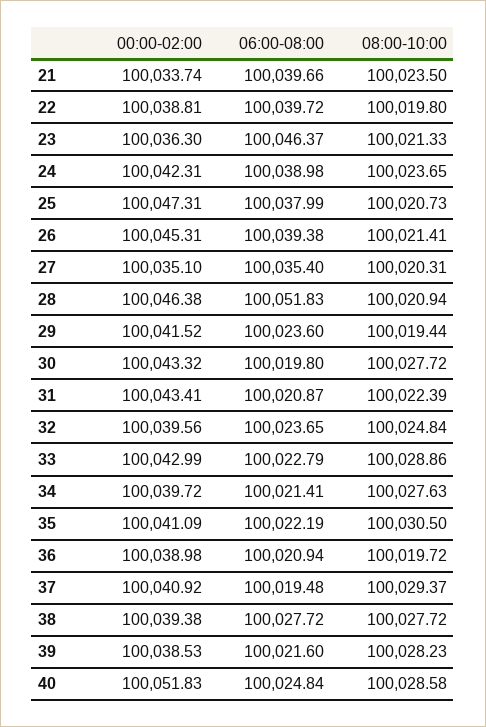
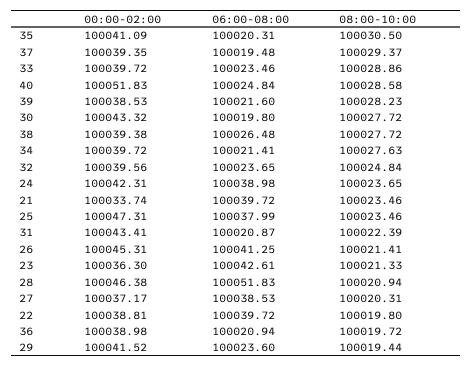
  {
    "00:00-02:00": {
      "21": 100033.74,
      "22": 100038.81,
      "23": 100036.3,
      "24": 100042.31,
      "25": 100047.31,
      "26": 100045.31,
-     "27": 100035.1,
+     "27": 100037.17,
      "28": 100046.38,
      "29": 100041.52,
      "30": 100043.32,
      "31": 100043.41,
      "32": 100039.56,
-     "33": 100042.99,
+     "33": 100039.72,
      "34": 100039.72,
      "35": 100041.09,
      "36": 100038.98,
-     "37": 100040.92,
+     "37": 100039.35,
      "38": 100039.38,
      "39": 100038.53,
      "40": 100051.83
    },
    "06:00-08:00": {
-     "21": 100039.66,
+     "21": 100039.72,
      "22": 100039.72,
-     "23": 100046.37,
+     "23": 100042.61,
      "24": 100038.98,
      "25": 100037.99,
-     "26": 100039.38,
+     "26": 100041.25,
-     "27": 100035.4,
+     "27": 100038.53,
      "28": 100051.83,
      "29": 100023.6,
      "30": 100019.8,
      "31": 100020.87,
      "32": 100023.65,
-     "33": 100022.79,
+     "33": 100023.46,
      "34": 100021.41,
-     "35": 100022.19,
+     "35": 100020.31,
      "36": 100020.94,
      "37": 100019.48,
-     "38": 100027.72,
+     "38": 100026.48,
      "39": 100021.6,
      "40": 100024.84
    },
    "08:00-10:00": {
-     "21": 100023.5,
+     "21": 100023.46,
      "22": 100019.8,
      "23": 100021.33,
      "24": 100023.65,
-     "25": 100020.73,
+     "25": 100023.46,
      "26": 100021.41,
      "27": 100020.31,
      "28": 100020.94,
      "29": 100019.44,
      "30": 100027.72,
      "31": 100022.39,
      "32": 100024.84,
      "33": 100028.86,
      "34": 100027.63,
      "35": 100030.5,
      "36": 100019.72,
      "37": 100029.37,
      "38": 100027.72,
      "39": 100028.23,
      "40": 100028.58
    }
  }

